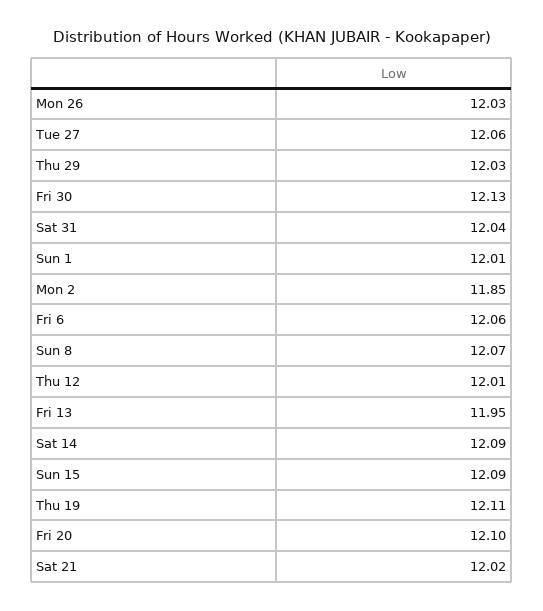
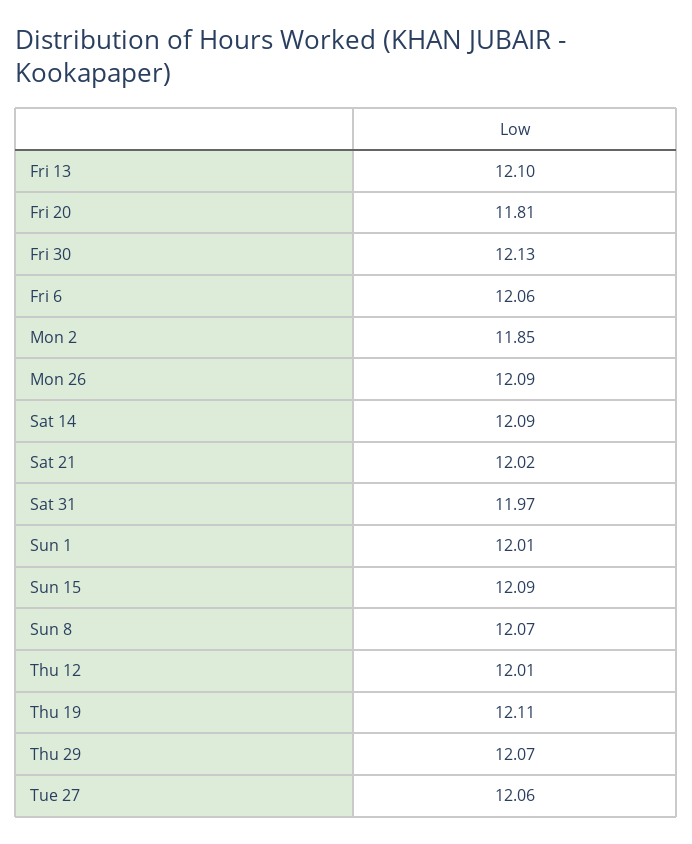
  {
-   "Mon 26": 12.03,
+   "Mon 26": 12.09,
    "Tue 27": 12.06,
-   "Thu 29": 12.03,
+   "Thu 29": 12.07,
    "Fri 30": 12.13,
-   "Sat 31": 12.04,
+   "Sat 31": 11.97,
    "Sun 1": 12.01,
    "Mon 2": 11.85,
    "Fri 6": 12.06,
    "Sun 8": 12.07,
    "Thu 12": 12.01,
-   "Fri 13": 11.95,
+   "Fri 13": 12.1,
    "Sat 14": 12.09,
    "Sun 15": 12.09,
    "Thu 19": 12.11,
-   "Fri 20": 12.1,
+   "Fri 20": 11.81,
    "Sat 21": 12.02
  }

